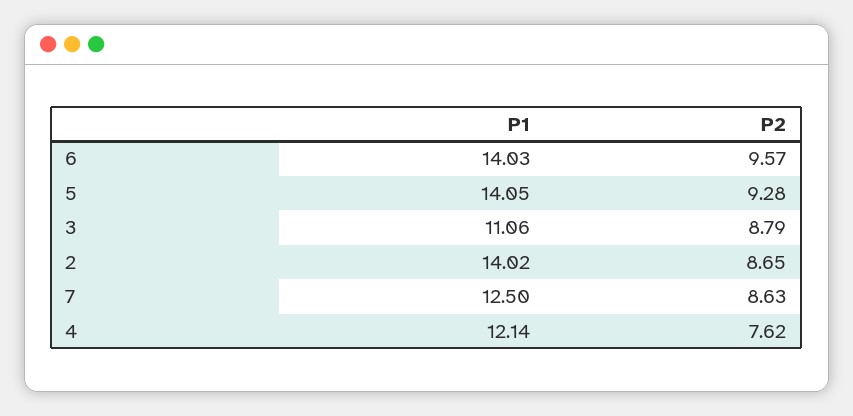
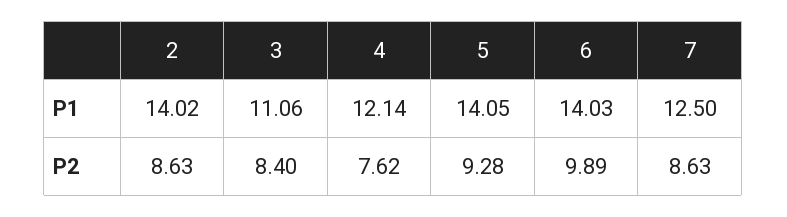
  {
    "P1": {
      "6": 14.03,
      "5": 14.05,
      "3": 11.06,
      "2": 14.02,
      "7": 12.5,
      "4": 12.14
    },
    "P2": {
-     "6": 9.57,
+     "6": 9.89,
      "5": 9.28,
-     "3": 8.79,
+     "3": 8.4,
-     "2": 8.65,
+     "2": 8.63,
      "7": 8.63,
      "4": 7.62
    }
  }

